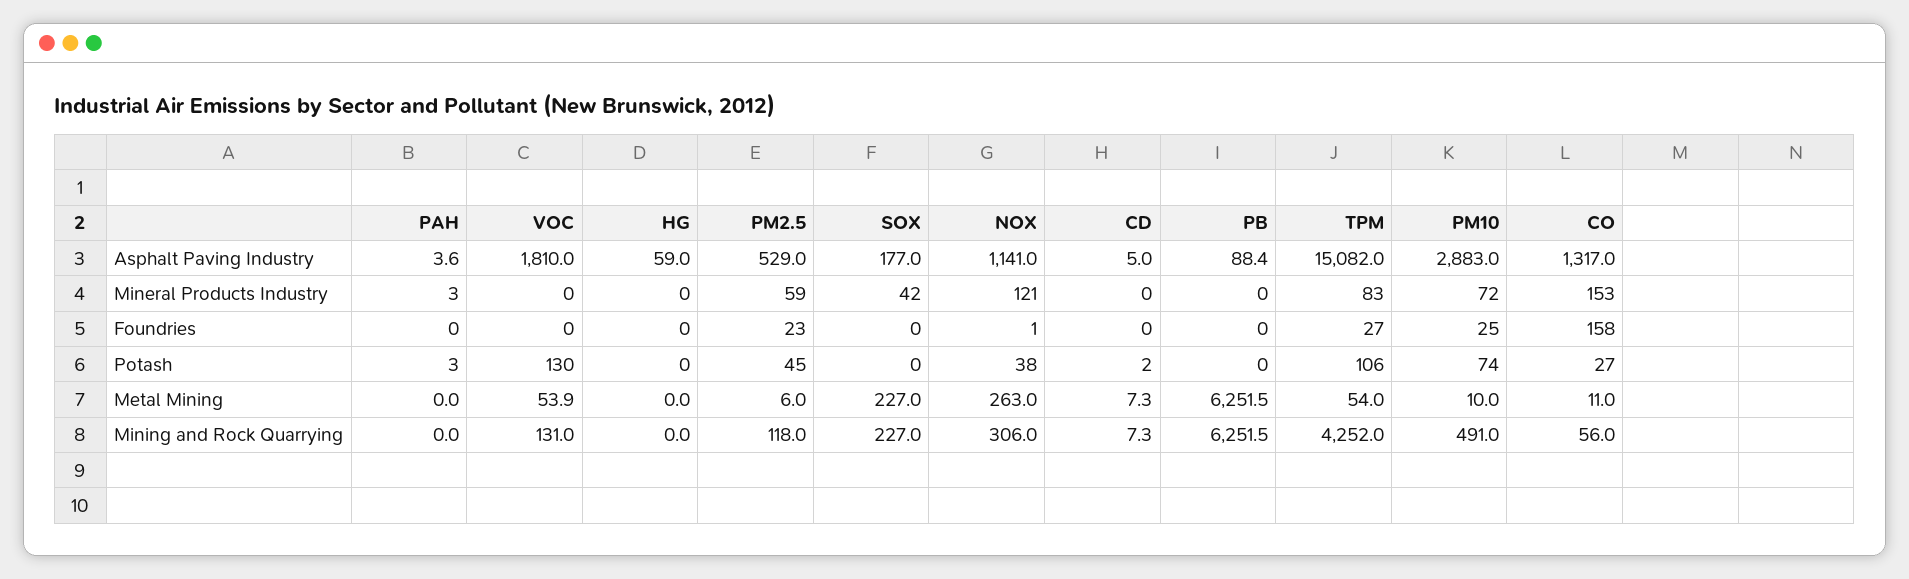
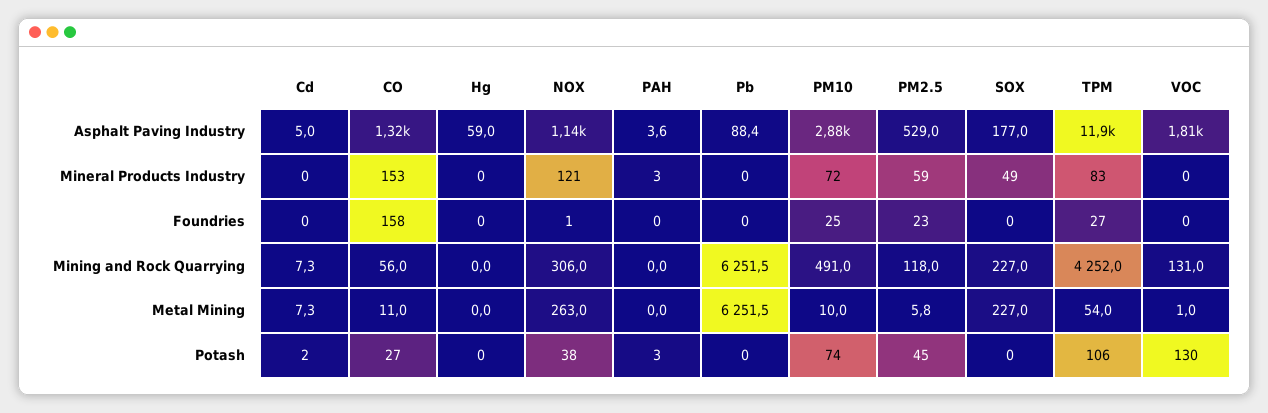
  {
    "PAH": {
      "Asphalt Paving Industry": 3.6,
      "Mineral Products Industry": 3,
      "Foundries": 0,
      "Potash": 3,
      "Metal Mining": 0,
      "Mining and Rock Quarrying": 0
    },
    "VOC": {
      "Asphalt Paving Industry": 1810,
      "Mineral Products Industry": 0,
      "Foundries": 0,
      "Potash": 130,
-     "Metal Mining": 53.9,
+     "Metal Mining": 1,
      "Mining and Rock Quarrying": 131
    },
    "HG": {
      "Asphalt Paving Industry": 59,
      "Mineral Products Industry": 0,
      "Foundries": 0,
      "Potash": 0,
      "Metal Mining": 0,
      "Mining and Rock Quarrying": 0
    },
    "PM2.5": {
      "Asphalt Paving Industry": 529,
      "Mineral Products Industry": 59,
      "Foundries": 23,
      "Potash": 45,
-     "Metal Mining": 6,
+     "Metal Mining": 5.8,
      "Mining and Rock Quarrying": 118
    },
    "SOX": {
      "Asphalt Paving Industry": 177,
-     "Mineral Products Industry": 42,
+     "Mineral Products Industry": 49,
      "Foundries": 0,
      "Potash": 0,
      "Metal Mining": 227,
      "Mining and Rock Quarrying": 227
    },
    "NOX": {
      "Asphalt Paving Industry": 1141,
      "Mineral Products Industry": 121,
      "Foundries": 1,
      "Potash": 38,
      "Metal Mining": 263,
      "Mining and Rock Quarrying": 306
    },
    "CD": {
      "Asphalt Paving Industry": 5,
      "Mineral Products Industry": 0,
      "Foundries": 0,
      "Potash": 2,
      "Metal Mining": 7.3,
      "Mining and Rock Quarrying": 7.3
    },
    "PB": {
      "Asphalt Paving Industry": 88.4,
      "Mineral Products Industry": 0,
      "Foundries": 0,
      "Potash": 0,
      "Metal Mining": 6251.5,
      "Mining and Rock Quarrying": 6251.5
    },
    "TPM": {
-     "Asphalt Paving Industry": 15082,
+     "Asphalt Paving Industry": 11900,
      "Mineral Products Industry": 83,
      "Foundries": 27,
      "Potash": 106,
      "Metal Mining": 54,
      "Mining and Rock Quarrying": 4252
    },
    "PM10": {
      "Asphalt Paving Industry": 2883,
      "Mineral Products Industry": 72,
      "Foundries": 25,
      "Potash": 74,
      "Metal Mining": 10,
      "Mining and Rock Quarrying": 491
    },
    "CO": {
      "Asphalt Paving Industry": 1317,
      "Mineral Products Industry": 153,
      "Foundries": 158,
      "Potash": 27,
      "Metal Mining": 11,
      "Mining and Rock Quarrying": 56
    }
  }

